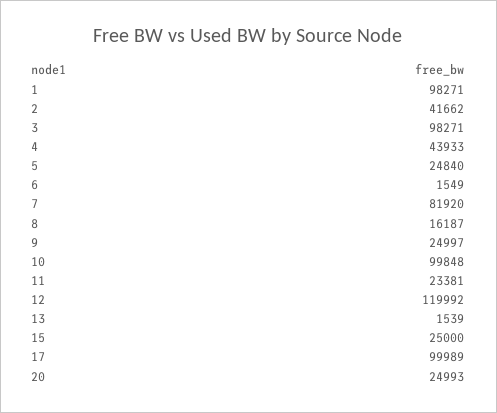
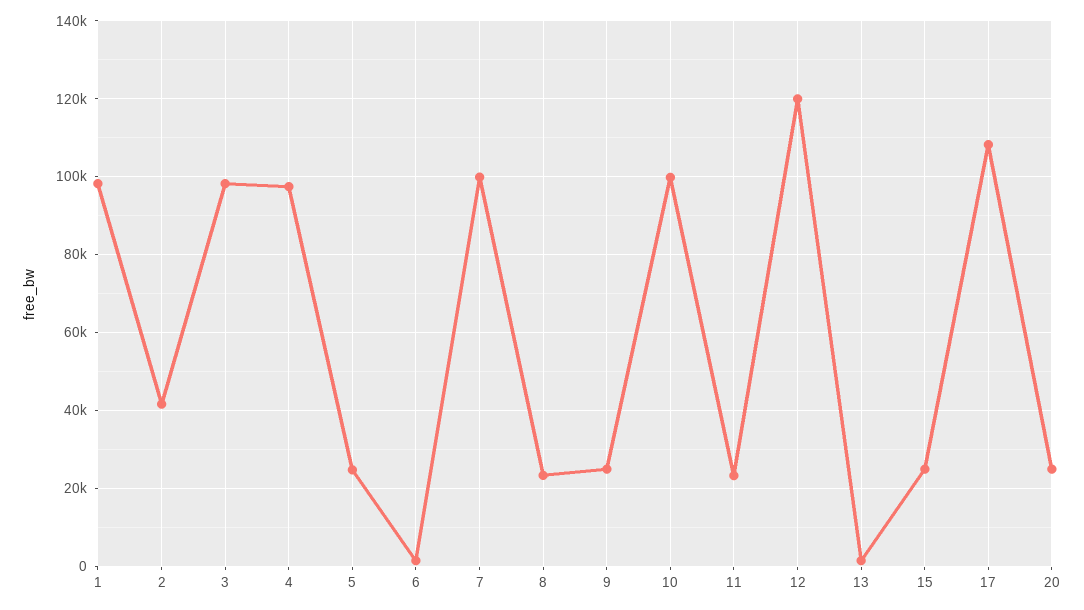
  {
    "1": 98271,
    "2": 41662,
    "3": 98271,
-   "4": 43933,
+   "4": 98000,
    "5": 24840,
    "6": 1549,
-   "7": 81920,
+   "7": 100000,
-   "8": 16187,
+   "8": 24000,
    "9": 24997,
    "10": 99848,
    "11": 23381,
    "12": 119992,
    "13": 1539,
    "15": 25000,
-   "17": 99989,
+   "17": 108000,
    "20": 24993
  }

